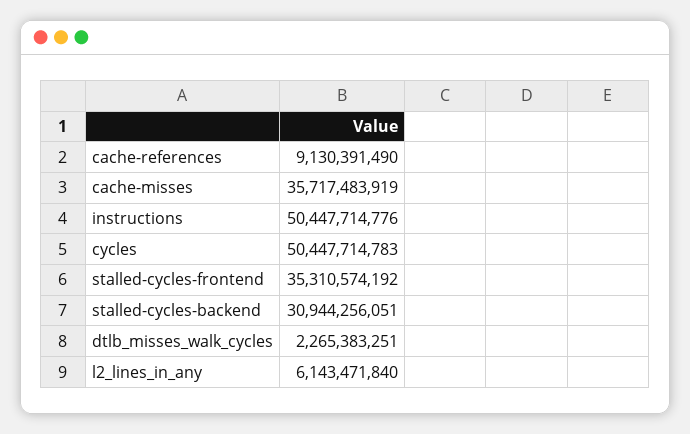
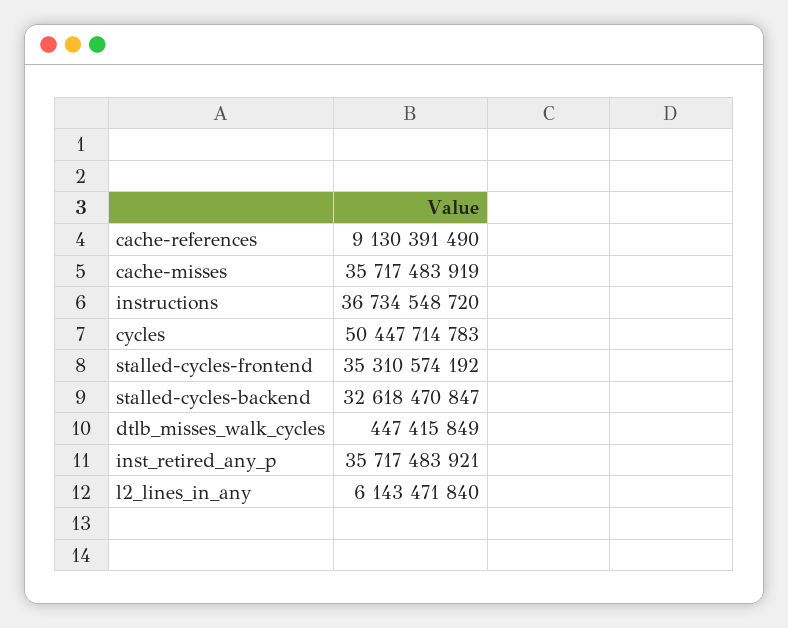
  {
    "cache-references": 9130391490,
    "cache-misses": 35717483919,
-   "instructions": 50447714776,
+   "instructions": 36734548720,
    "cycles": 50447714783,
    "stalled-cycles-frontend": 35310574192,
-   "stalled-cycles-backend": 30944256051,
+   "stalled-cycles-backend": 32618470847,
-   "dtlb_misses_walk_cycles": 2265383251,
+   "dtlb_misses_walk_cycles": 447415849,
-   "l2_lines_in_any": 6143471840
+   "l2_lines_in_any": 6143471840,
+   "inst_retired_any_p": 35717483921
  }

